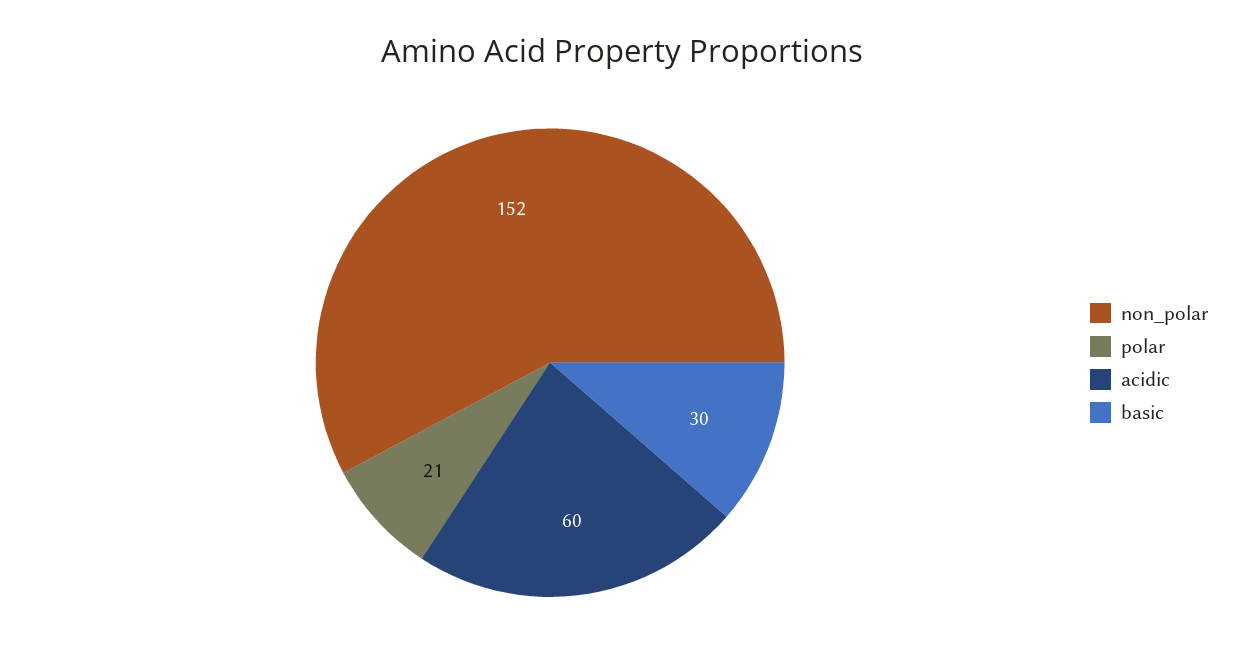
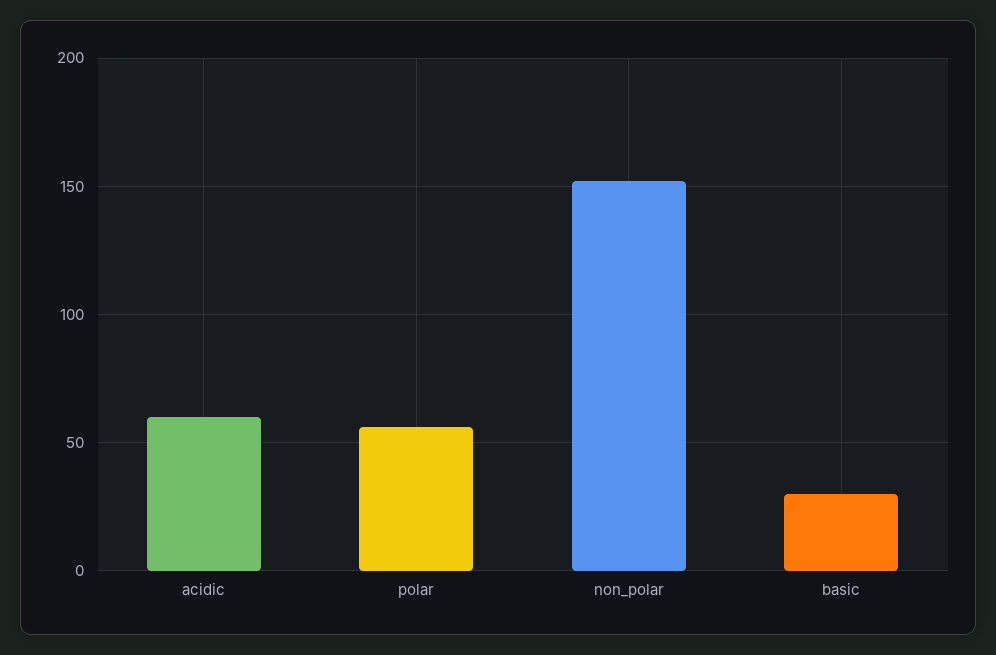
  {
    "non_polar": 152,
-   "polar": 21,
+   "polar": 55,
    "acidic": 60,
    "basic": 30
  }

